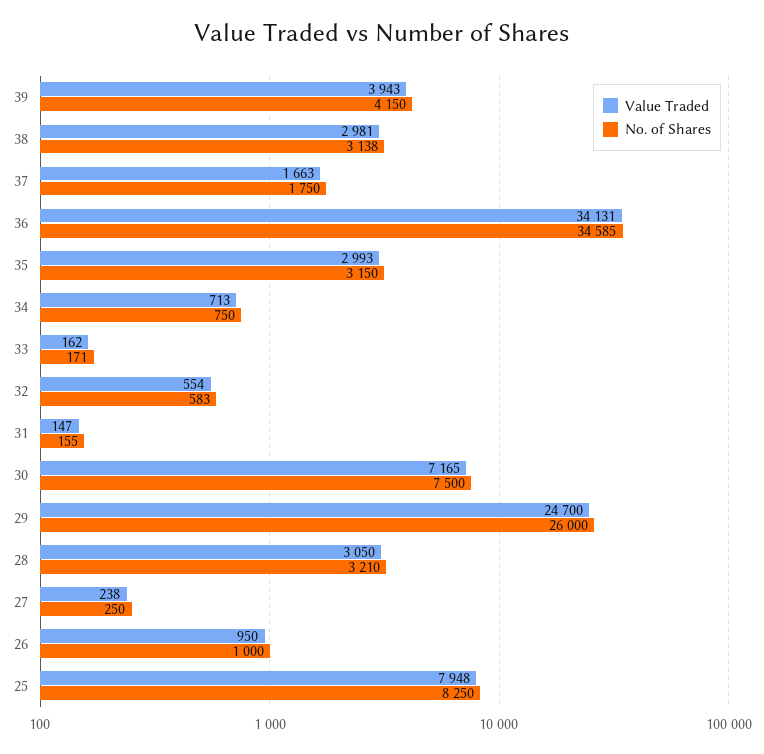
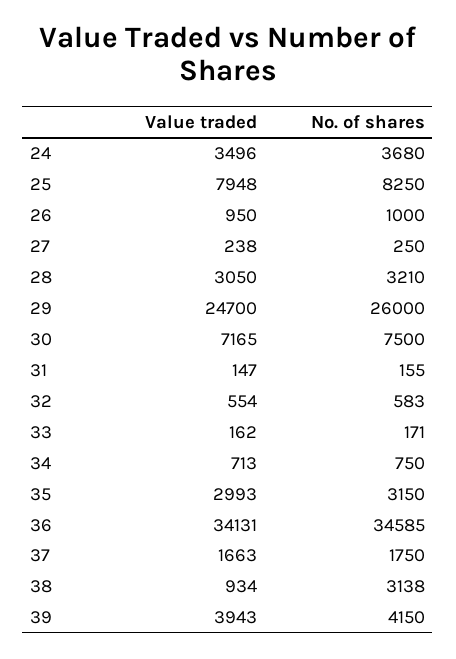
  {
    "Value Traded": {
      "39": 3943,
-     "38": 2981,
+     "38": 934,
      "37": 1663,
      "36": 34131,
      "35": 2993,
      "34": 713,
      "33": 162,
      "32": 554,
      "31": 147,
      "30": 7165,
      "29": 24700,
      "28": 3050,
      "27": 238,
      "26": 950,
-     "25": 7948
+     "25": 7948,
+     "24": 3496
    },
    "No. of Shares": {
      "39": 4150,
      "38": 3138,
      "37": 1750,
      "36": 34585,
      "35": 3150,
      "34": 750,
      "33": 171,
      "32": 583,
      "31": 155,
      "30": 7500,
      "29": 26000,
      "28": 3210,
      "27": 250,
      "26": 1000,
-     "25": 8250
+     "25": 8250,
+     "24": 3680
    }
  }

